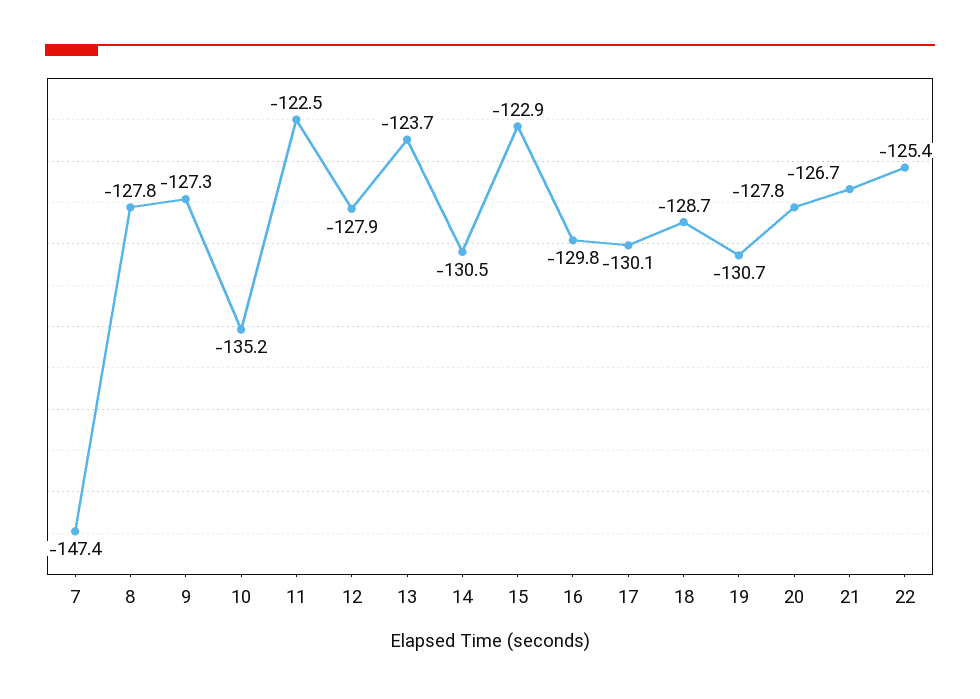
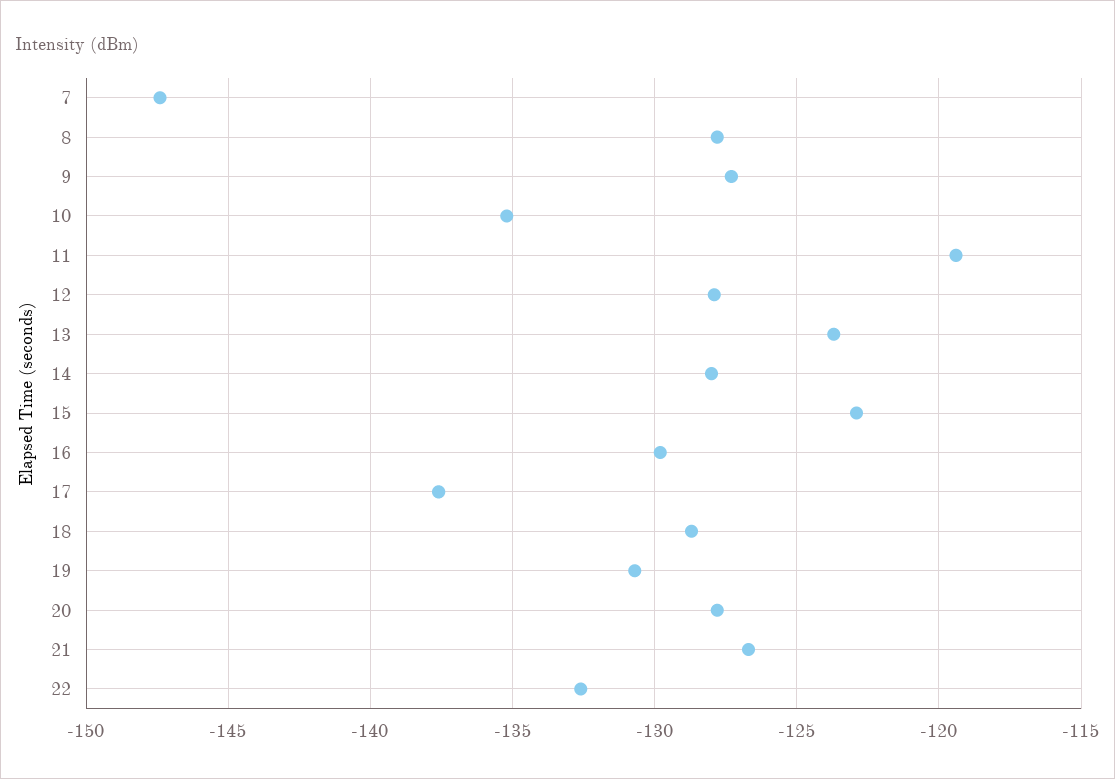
  {
    "7": -147.4,
    "8": -127.8,
    "9": -127.3,
    "10": -135.2,
-   "11": -122.5,
+   "11": -119.5,
    "12": -127.9,
    "13": -123.7,
-   "14": -130.5,
+   "14": -128,
    "15": -122.9,
    "16": -129.8,
-   "17": -130.1,
+   "17": -137.5,
    "18": -128.7,
    "19": -130.7,
    "20": -127.8,
    "21": -126.7,
-   "22": -125.4
+   "22": -132.5
  }

